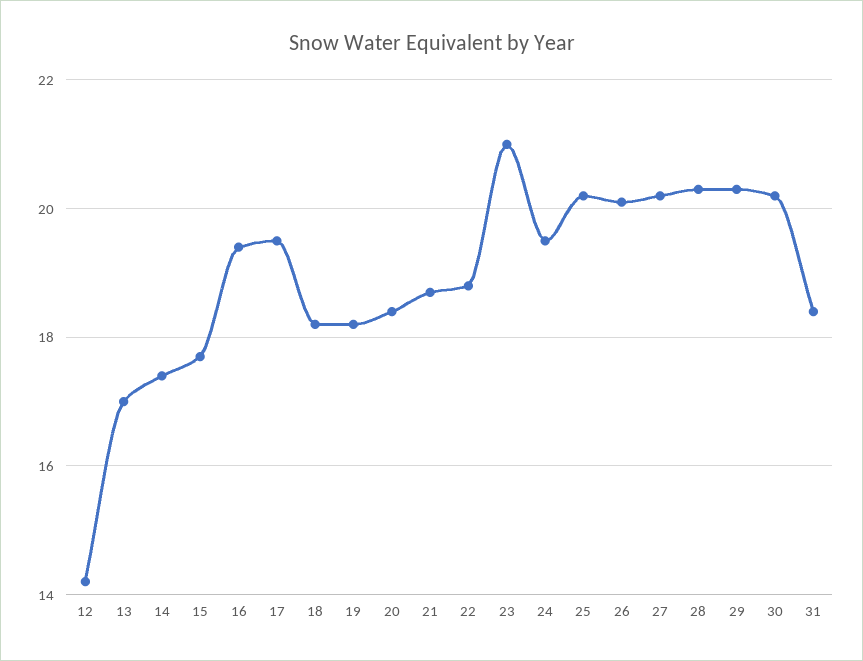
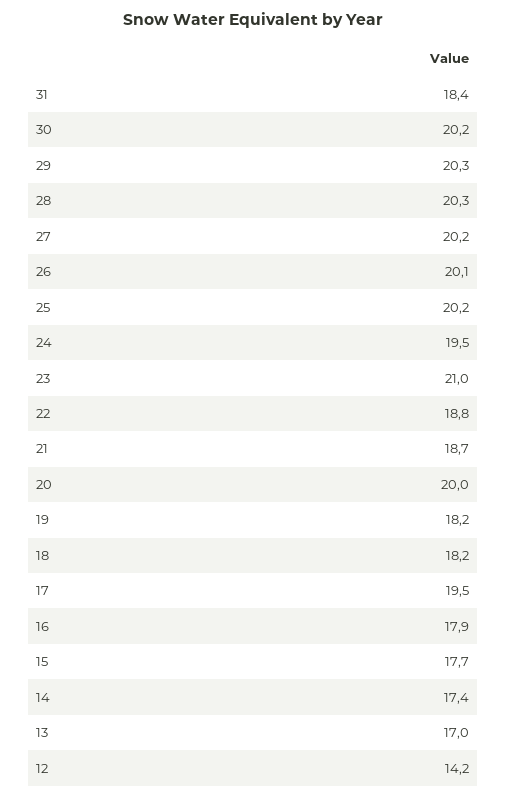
  {
    "12": 14.2,
    "13": 17,
    "14": 17.4,
    "15": 17.7,
-   "16": 19.5,
+   "16": 17.9,
    "17": 19.5,
    "18": 18.2,
    "19": 18.2,
-   "20": 18.5,
+   "20": 20,
    "21": 18.7,
    "22": 18.8,
    "23": 21,
    "24": 19.5,
    "25": 20.2,
    "26": 20.1,
    "27": 20.2,
    "28": 20.3,
    "29": 20.3,
    "30": 20.2,
    "31": 18.4
  }

